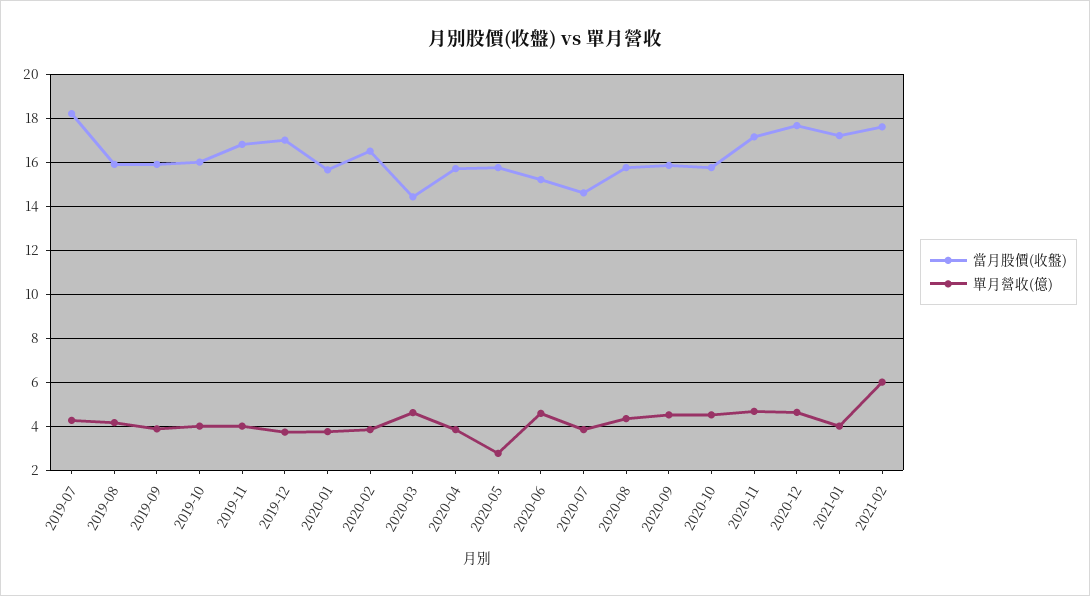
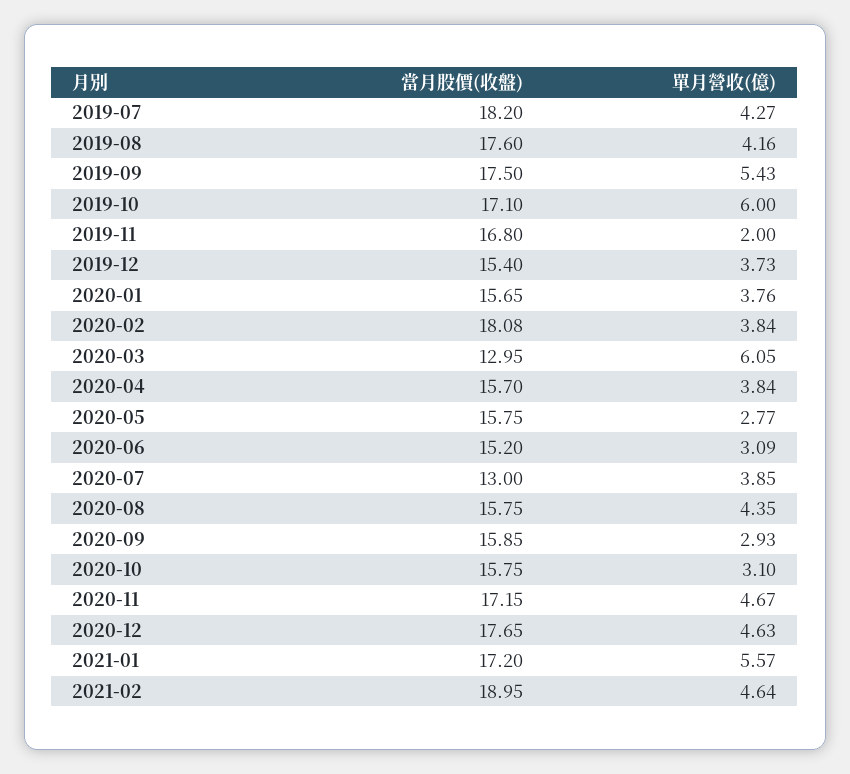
  {
    "當月股價(收盤)": {
      "2019-07": 18.2,
-     "2019-08": 16,
+     "2019-08": 17.6,
-     "2019-09": 16,
+     "2019-09": 17.5,
-     "2019-10": 16,
+     "2019-10": 17.1,
      "2019-11": 16.8,
-     "2019-12": 17,
+     "2019-12": 15.4,
      "2020-01": 15.65,
-     "2020-02": 16.5,
+     "2020-02": 18.08,
-     "2020-03": 14.5,
+     "2020-03": 12.95,
      "2020-04": 15.7,
      "2020-05": 15.75,
      "2020-06": 15.2,
-     "2020-07": 14.5,
+     "2020-07": 13,
      "2020-08": 15.75,
      "2020-09": 15.85,
      "2020-10": 15.75,
      "2020-11": 17.15,
      "2020-12": 17.65,
      "2021-01": 17.2,
-     "2021-02": 17.5
+     "2021-02": 18.95
    },
    "單月營收(億)": {
      "2019-07": 4.27,
      "2019-08": 4.16,
-     "2019-09": 4,
+     "2019-09": 5.43,
-     "2019-10": 4,
+     "2019-10": 6,
-     "2019-11": 4,
+     "2019-11": 2,
      "2019-12": 3.73,
      "2020-01": 3.76,
      "2020-02": 3.84,
-     "2020-03": 4.5,
+     "2020-03": 6.05,
      "2020-04": 3.84,
      "2020-05": 2.77,
-     "2020-06": 4.5,
+     "2020-06": 3.09,
      "2020-07": 3.85,
      "2020-08": 4.35,
-     "2020-09": 4.5,
+     "2020-09": 2.93,
-     "2020-10": 4.5,
+     "2020-10": 3.1,
      "2020-11": 4.67,
      "2020-12": 4.63,
-     "2021-01": 4,
+     "2021-01": 5.57,
-     "2021-02": 6
+     "2021-02": 4.64
    }
  }

